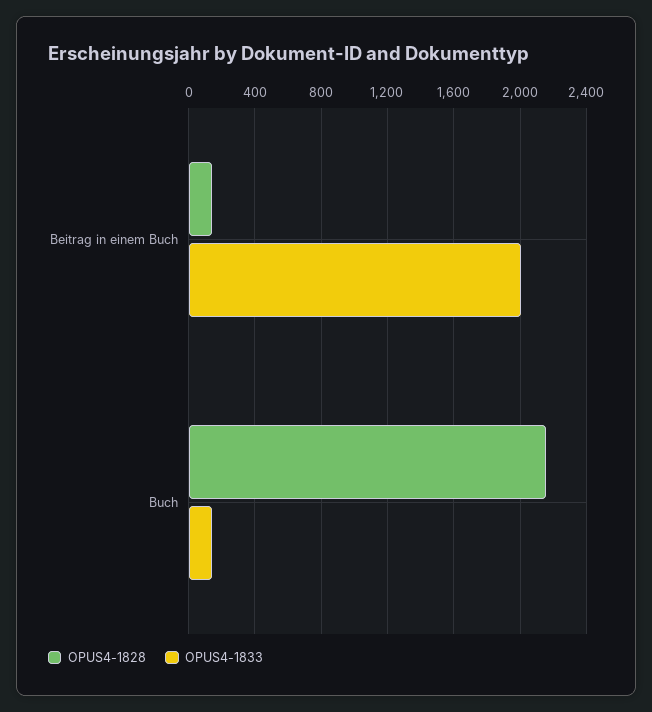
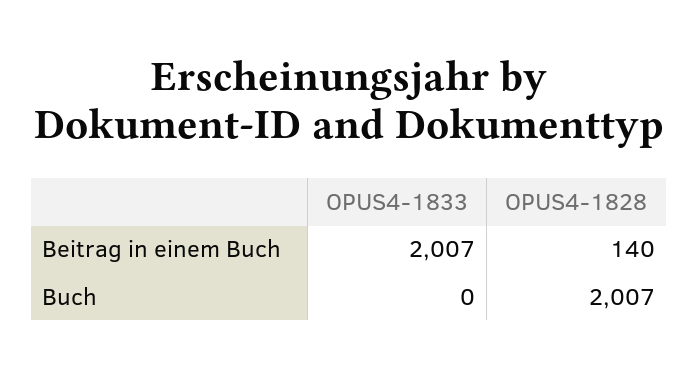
  {
    "OPUS4-1828": {
      "Beitrag in einem Buch": 140,
-     "Buch": 2150
+     "Buch": 2007
    },
    "OPUS4-1833": {
      "Beitrag in einem Buch": 2007,
-     "Buch": 150
+     "Buch": 0
    }
  }

